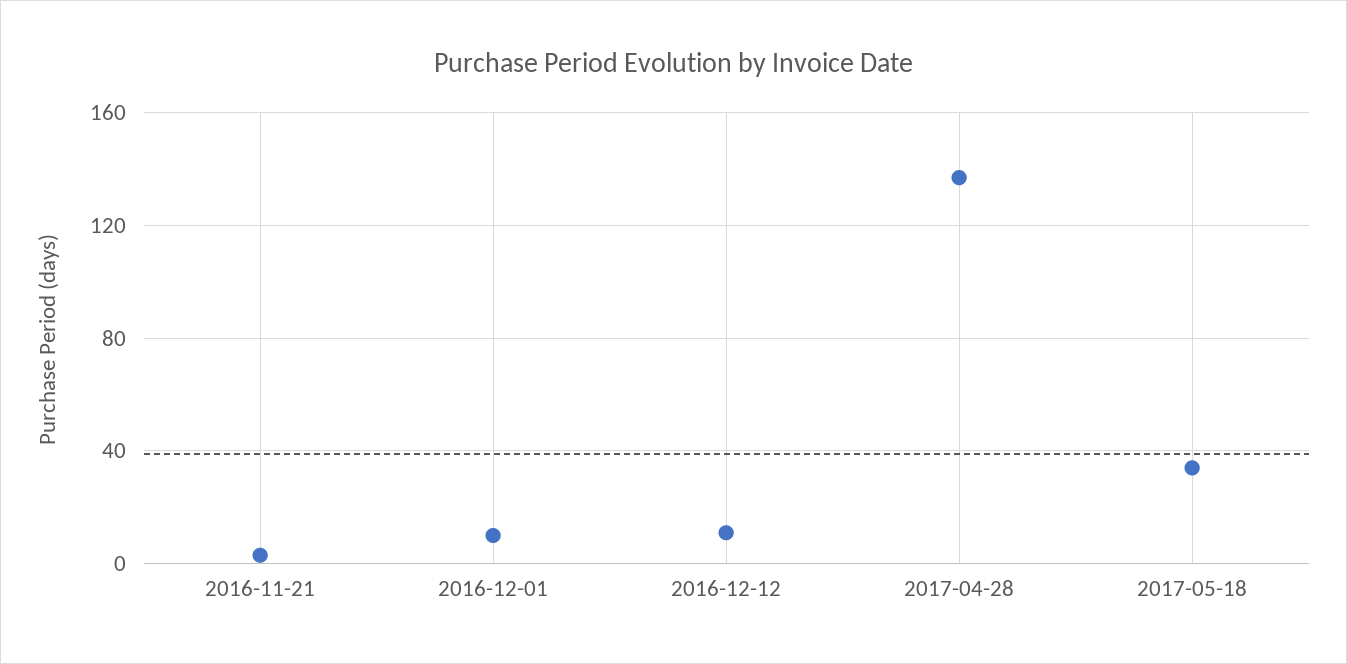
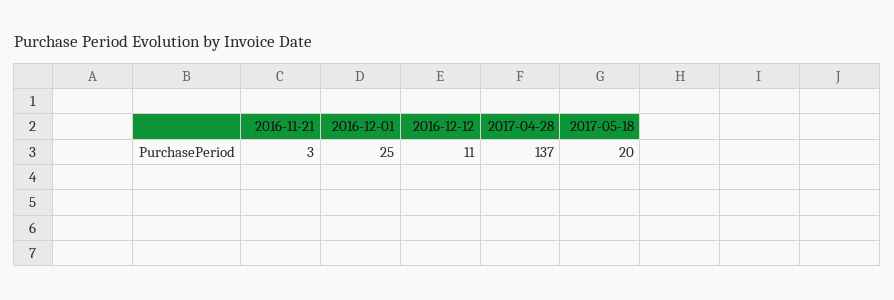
  {
    "2016-11-21": 3,
-   "2016-12-01": 10,
+   "2016-12-01": 25,
    "2016-12-12": 11,
    "2017-04-28": 137,
-   "2017-05-18": 35
+   "2017-05-18": 20
  }

